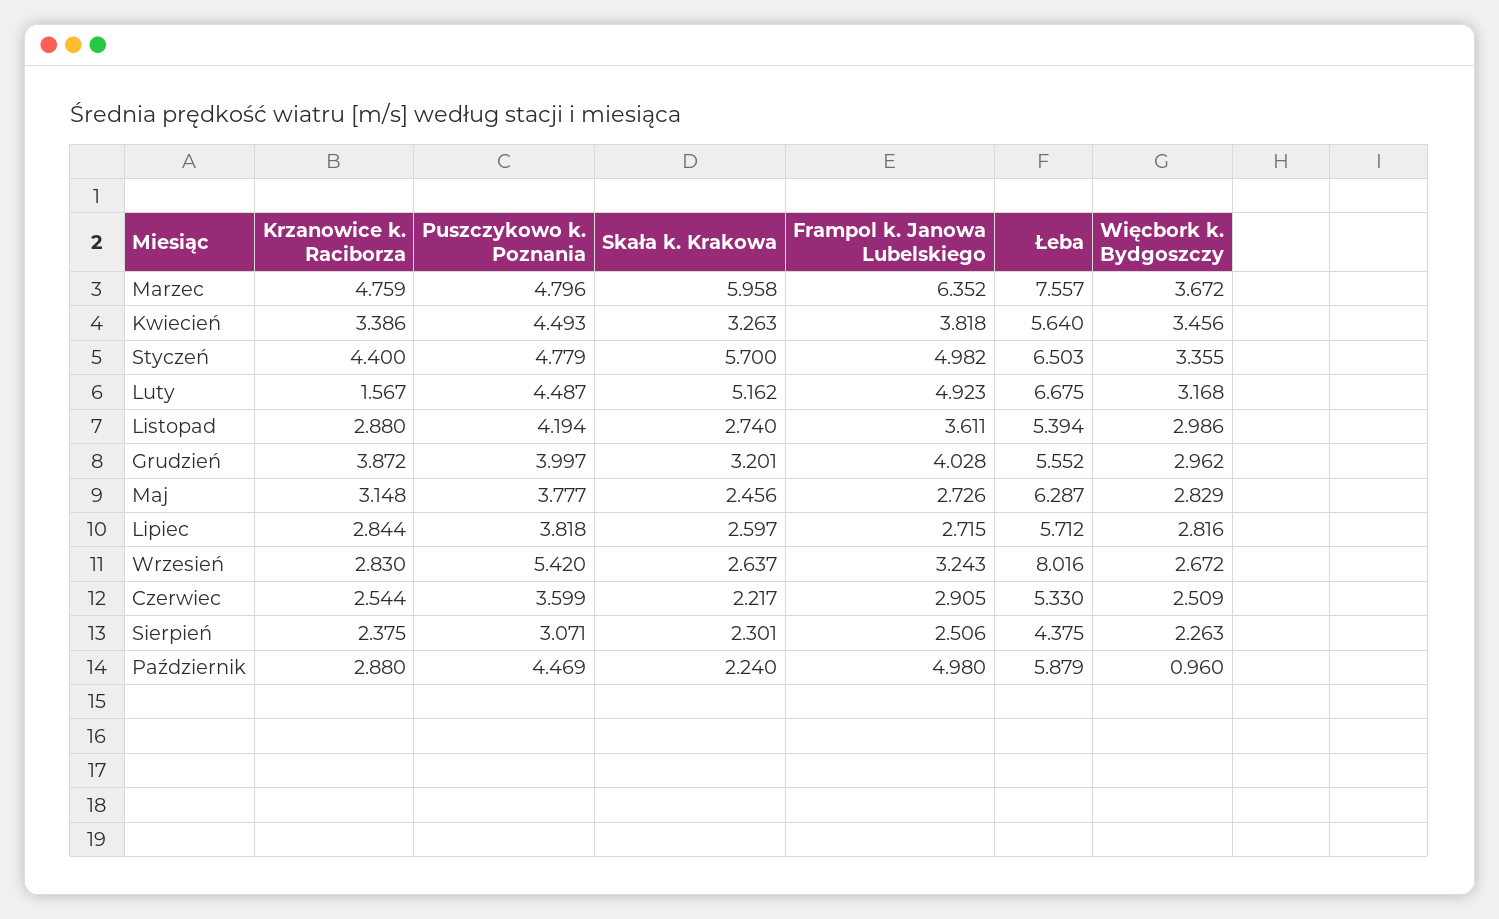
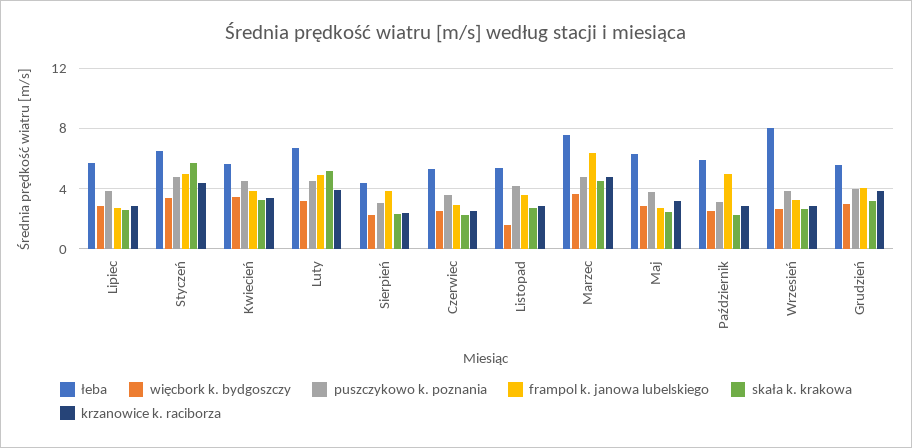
  {
    "Krzanowice k. Raciborza": {
      "Marzec": 4.759,
      "Kwiecień": 3.386,
      "Styczeń": 4.4,
-     "Luty": 1.567,
+     "Luty": 4,
      "Listopad": 2.88,
      "Grudzień": 3.872,
      "Maj": 3.148,
      "Lipiec": 2.844,
      "Wrzesień": 2.83,
      "Czerwiec": 2.544,
      "Sierpień": 2.375,
      "Październik": 2.88
    },
    "Puszczykowo k. Poznania": {
      "Marzec": 4.796,
      "Kwiecień": 4.493,
      "Styczeń": 4.779,
      "Luty": 4.487,
      "Listopad": 4.194,
      "Grudzień": 3.997,
      "Maj": 3.777,
      "Lipiec": 3.818,
-     "Wrzesień": 5.42,
+     "Wrzesień": 4,
      "Czerwiec": 3.599,
      "Sierpień": 3.071,
-     "Październik": 4.469
+     "Październik": 3
    },
    "Skała k. Krakowa": {
-     "Marzec": 5.958,
+     "Marzec": 4.5,
      "Kwiecień": 3.263,
      "Styczeń": 5.7,
      "Luty": 5.162,
      "Listopad": 2.74,
      "Grudzień": 3.201,
      "Maj": 2.456,
      "Lipiec": 2.597,
      "Wrzesień": 2.637,
      "Czerwiec": 2.217,
      "Sierpień": 2.301,
      "Październik": 2.24
    },
    "Frampol k. Janowa Lubelskiego": {
      "Marzec": 6.352,
      "Kwiecień": 3.818,
      "Styczeń": 4.982,
      "Luty": 4.923,
      "Listopad": 3.611,
      "Grudzień": 4.028,
      "Maj": 2.726,
      "Lipiec": 2.715,
      "Wrzesień": 3.243,
      "Czerwiec": 2.905,
-     "Sierpień": 2.506,
+     "Sierpień": 4,
      "Październik": 4.98
    },
    "Łeba": {
      "Marzec": 7.557,
      "Kwiecień": 5.64,
      "Styczeń": 6.503,
      "Luty": 6.675,
      "Listopad": 5.394,
      "Grudzień": 5.552,
      "Maj": 6.287,
      "Lipiec": 5.712,
      "Wrzesień": 8.016,
      "Czerwiec": 5.33,
      "Sierpień": 4.375,
      "Październik": 5.879
    },
    "Więcbork k. Bydgoszczy": {
      "Marzec": 3.672,
      "Kwiecień": 3.456,
      "Styczeń": 3.355,
      "Luty": 3.168,
-     "Listopad": 2.986,
+     "Listopad": 1.5,
      "Grudzień": 2.962,
      "Maj": 2.829,
      "Lipiec": 2.816,
      "Wrzesień": 2.672,
      "Czerwiec": 2.509,
      "Sierpień": 2.263,
-     "Październik": 0.96
+     "Październik": 2.5
    }
  }

